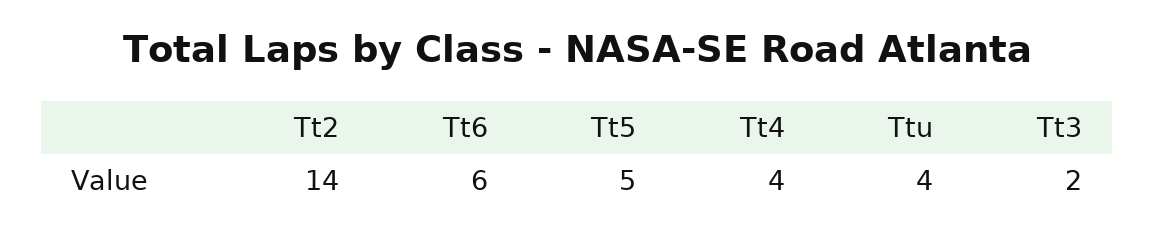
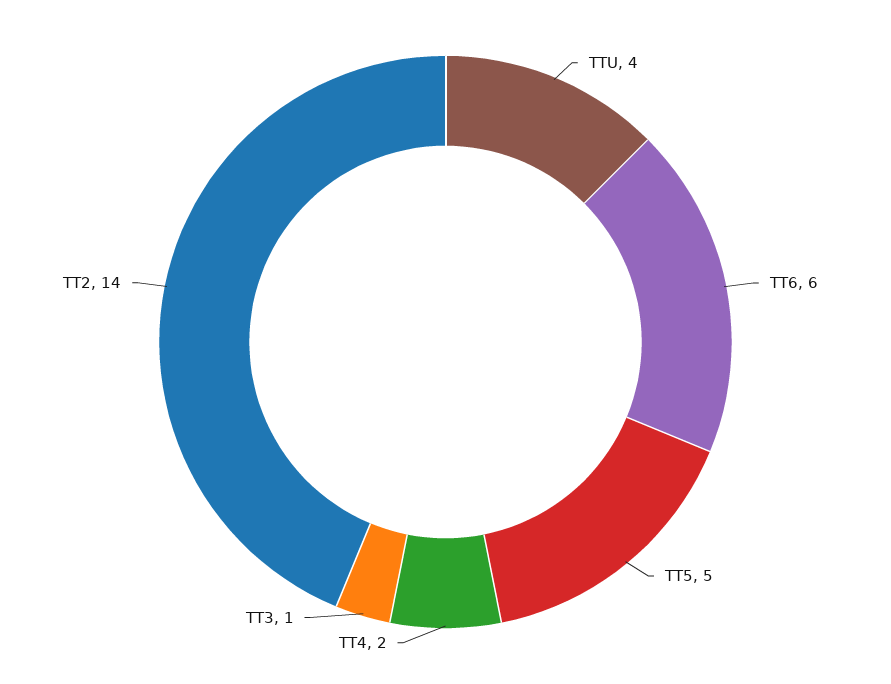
  {
    "Tt2": 14,
    "Tt6": 6,
    "Tt5": 5,
-   "Tt4": 4,
+   "Tt4": 2,
    "Ttu": 4,
-   "Tt3": 2
+   "Tt3": 1
  }

